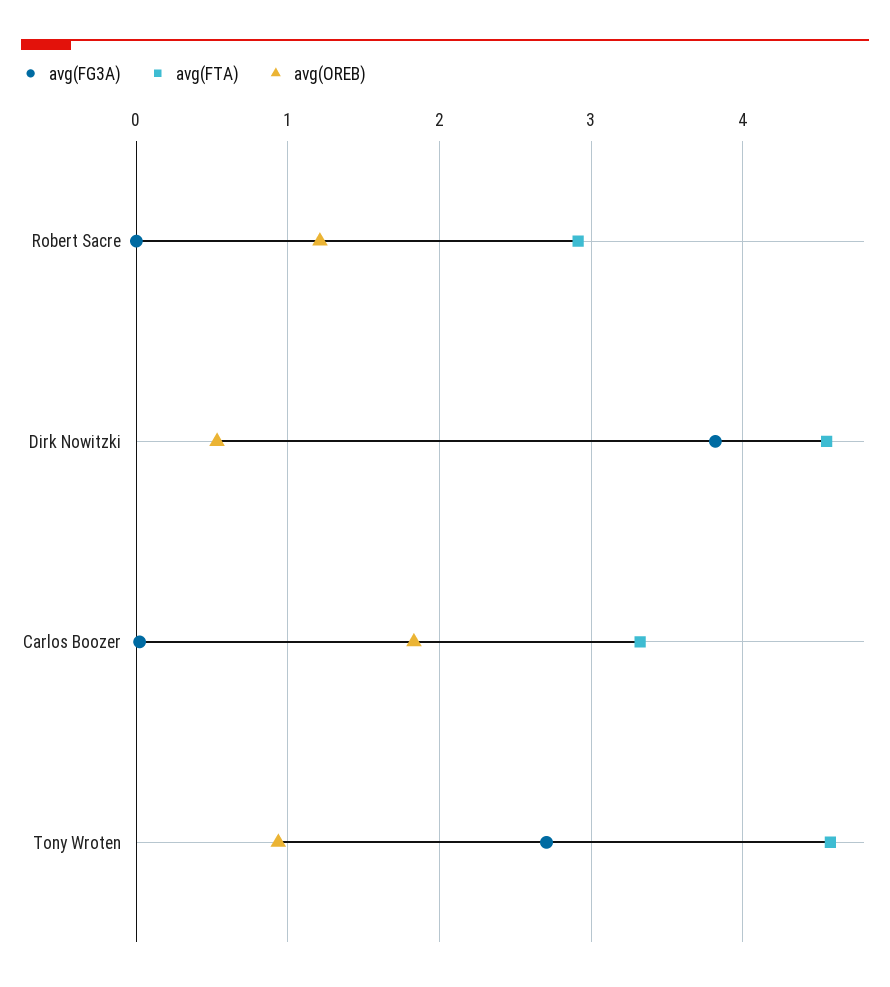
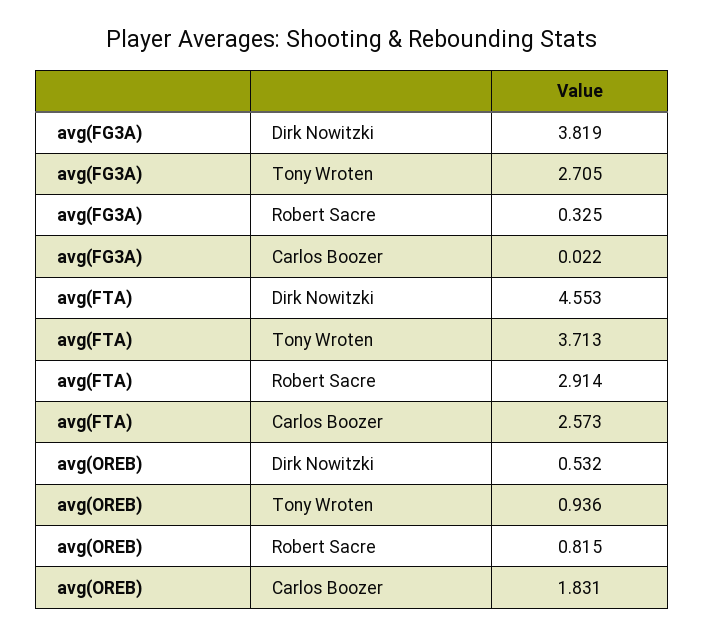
  {
    "avg(FG3A)": {
-     "Robert Sacre": 0,
+     "Robert Sacre": 0.325,
      "Dirk Nowitzki": 3.819,
      "Carlos Boozer": 0.022,
      "Tony Wroten": 2.705
    },
    "avg(FTA)": {
      "Robert Sacre": 2.914,
      "Dirk Nowitzki": 4.553,
-     "Carlos Boozer": 3.3,
+     "Carlos Boozer": 2.573,
-     "Tony Wroten": 4.6
+     "Tony Wroten": 3.713
    },
    "avg(OREB)": {
-     "Robert Sacre": 1.2,
+     "Robert Sacre": 0.815,
      "Dirk Nowitzki": 0.532,
      "Carlos Boozer": 1.831,
      "Tony Wroten": 0.936
    }
  }

